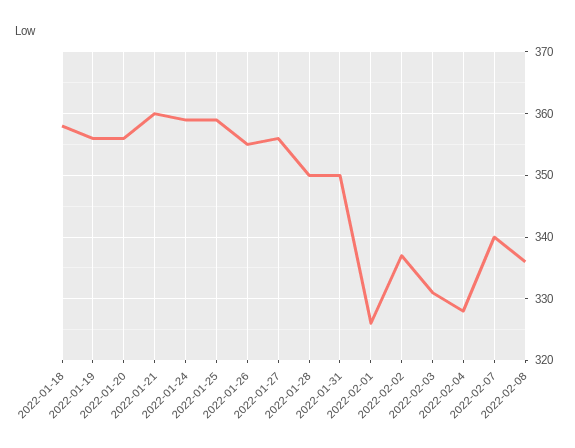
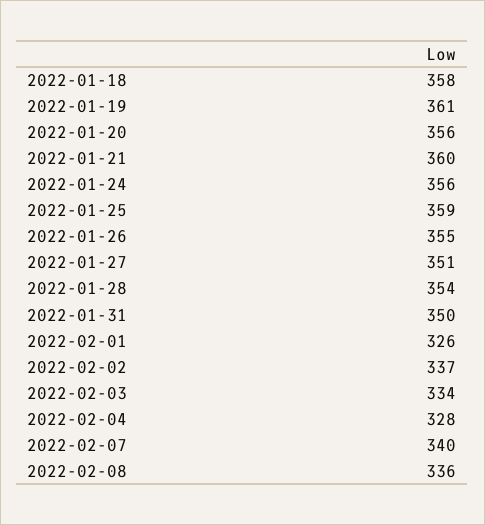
  {
    "2022-01-18": 358,
-   "2022-01-19": 356,
+   "2022-01-19": 361,
    "2022-01-20": 356,
    "2022-01-21": 360,
-   "2022-01-24": 359,
+   "2022-01-24": 356,
    "2022-01-25": 359,
    "2022-01-26": 355,
-   "2022-01-27": 356,
+   "2022-01-27": 351,
-   "2022-01-28": 350,
+   "2022-01-28": 354,
    "2022-01-31": 350,
    "2022-02-01": 326,
    "2022-02-02": 337,
-   "2022-02-03": 331,
+   "2022-02-03": 334,
    "2022-02-04": 328,
    "2022-02-07": 340,
    "2022-02-08": 336
  }

